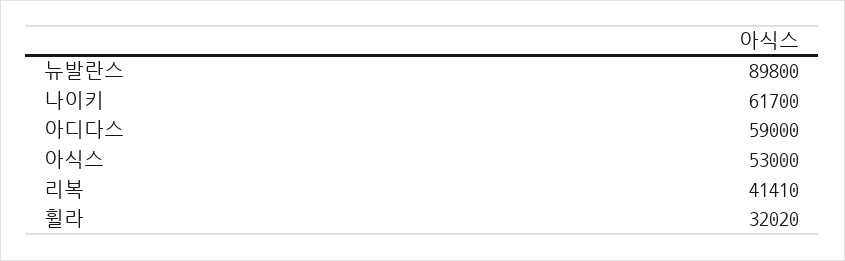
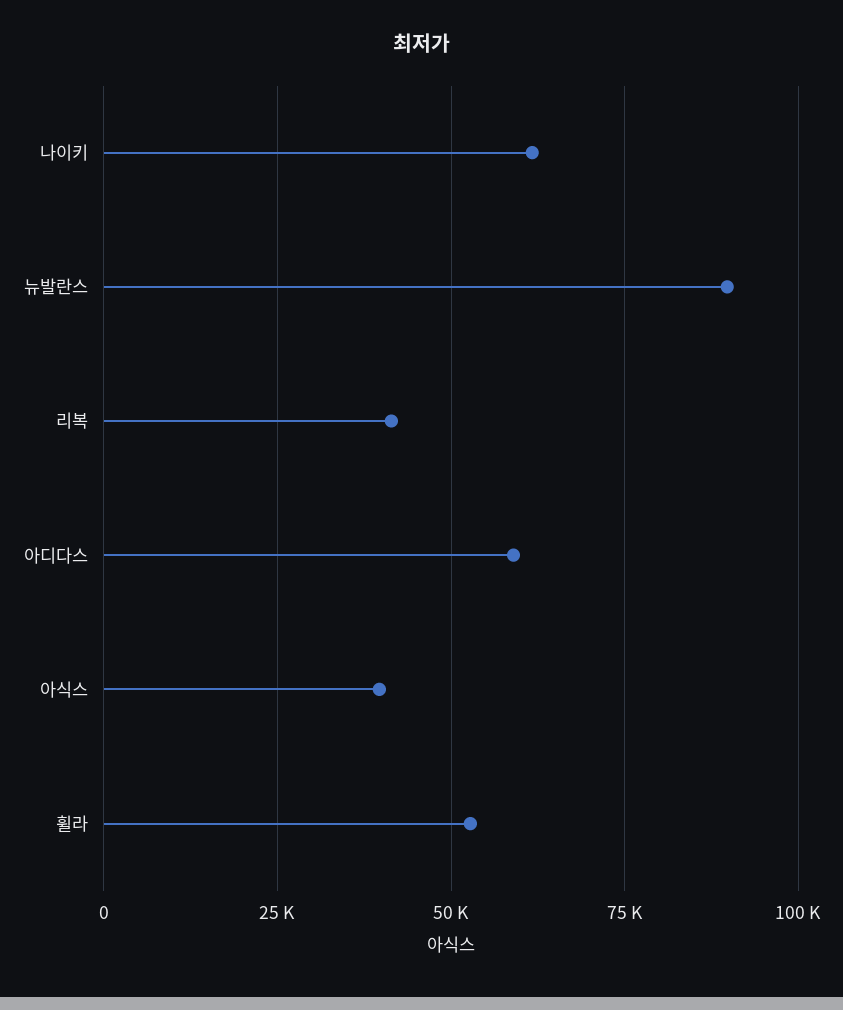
  {
    "뉴발란스": 89800,
    "나이키": 61700,
    "아디다스": 59000,
-   "아식스": 53000,
+   "아식스": 40000,
    "리복": 41410,
-   "휠라": 32020
+   "휠라": 52500
  }

